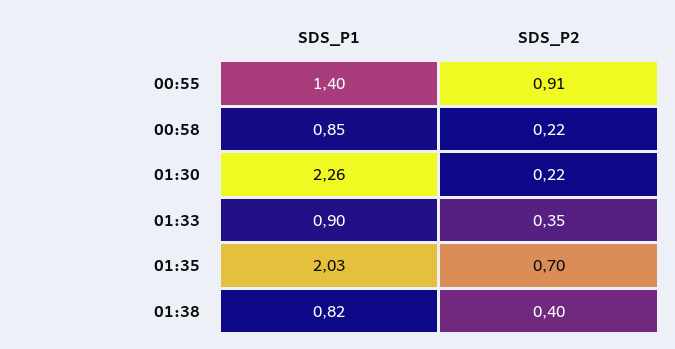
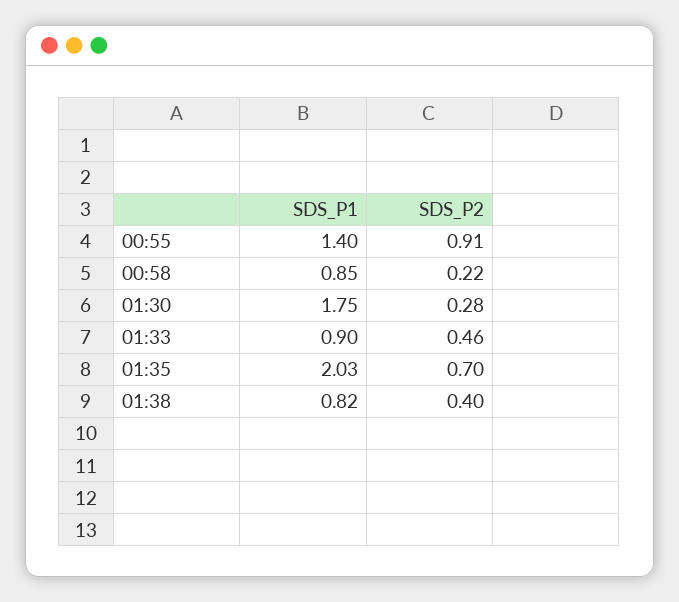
  {
    "SDS_P1": {
      "00:55": 1.4,
      "00:58": 0.85,
-     "01:30": 2.26,
+     "01:30": 1.75,
      "01:33": 0.9,
      "01:35": 2.03,
      "01:38": 0.82
    },
    "SDS_P2": {
      "00:55": 0.91,
      "00:58": 0.22,
-     "01:30": 0.22,
+     "01:30": 0.28,
-     "01:33": 0.35,
+     "01:33": 0.46,
      "01:35": 0.7,
      "01:38": 0.4
    }
  }

